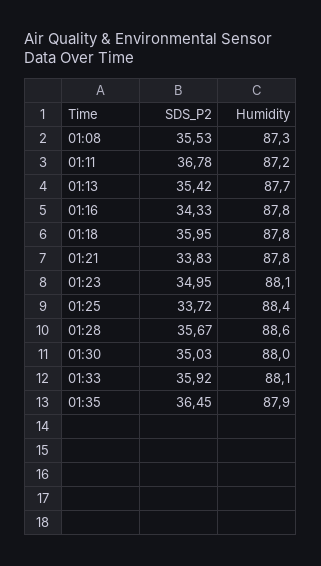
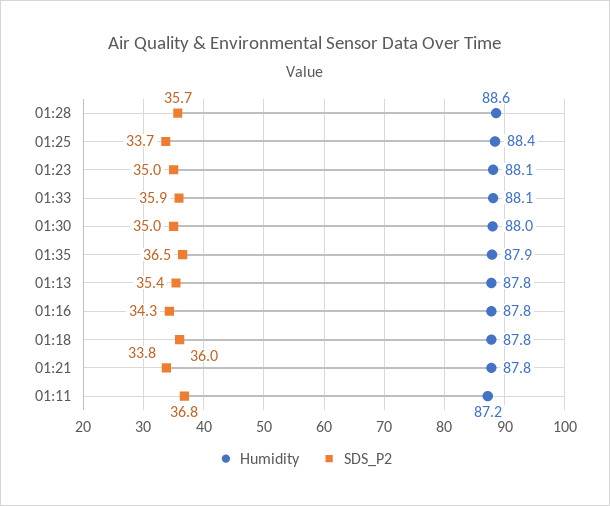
  {
    "SDS_P2": {
-     "01:08": 35.53,
      "01:11": 36.78,
      "01:13": 35.42,
      "01:16": 34.33,
      "01:18": 35.95,
      "01:21": 33.83,
      "01:23": 34.95,
      "01:25": 33.72,
      "01:28": 35.67,
      "01:30": 35.03,
      "01:33": 35.92,
      "01:35": 36.45
    },
    "Humidity": {
-     "01:08": 87.3,
      "01:11": 87.2,
-     "01:13": 87.7,
+     "01:13": 87.8,
      "01:16": 87.8,
      "01:18": 87.8,
      "01:21": 87.8,
      "01:23": 88.1,
      "01:25": 88.4,
      "01:28": 88.6,
      "01:30": 88,
      "01:33": 88.1,
      "01:35": 87.9
    }
  }

